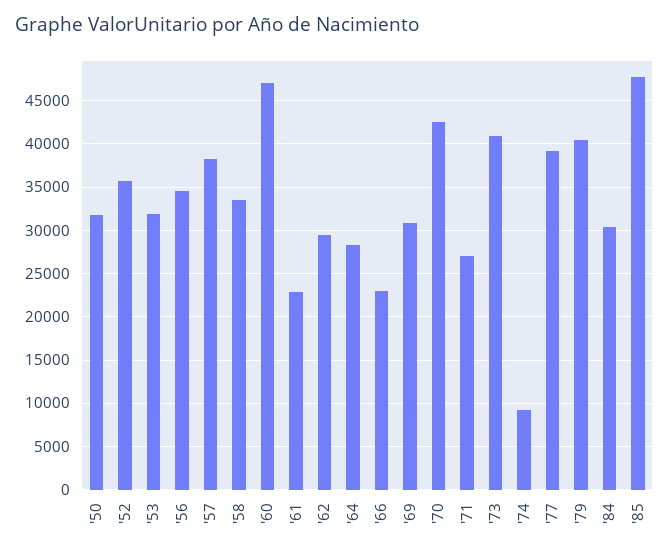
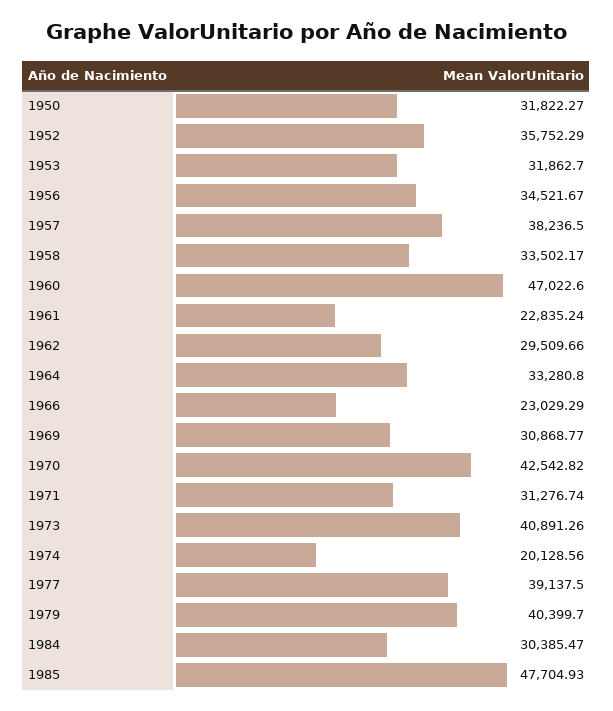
  {
    "'50": 31822.27,
    "'52": 35752.29,
    "'53": 31862.7,
    "'56": 34521.67,
    "'57": 38236.5,
    "'58": 33502.17,
    "'60": 47022.6,
    "'61": 22835.24,
    "'62": 29509.66,
-   "'64": 28000,
+   "'64": 33280.8,
    "'66": 23029.29,
    "'69": 30868.77,
    "'70": 42542.82,
-   "'71": 27000,
+   "'71": 31276.74,
    "'73": 40891.26,
-   "'74": 9000,
+   "'74": 20128.56,
    "'77": 39137.5,
    "'79": 40399.7,
    "'84": 30385.47,
    "'85": 47704.93
  }

